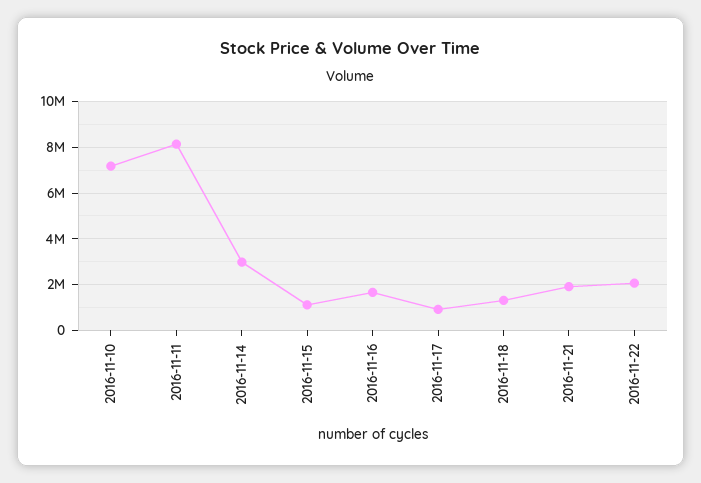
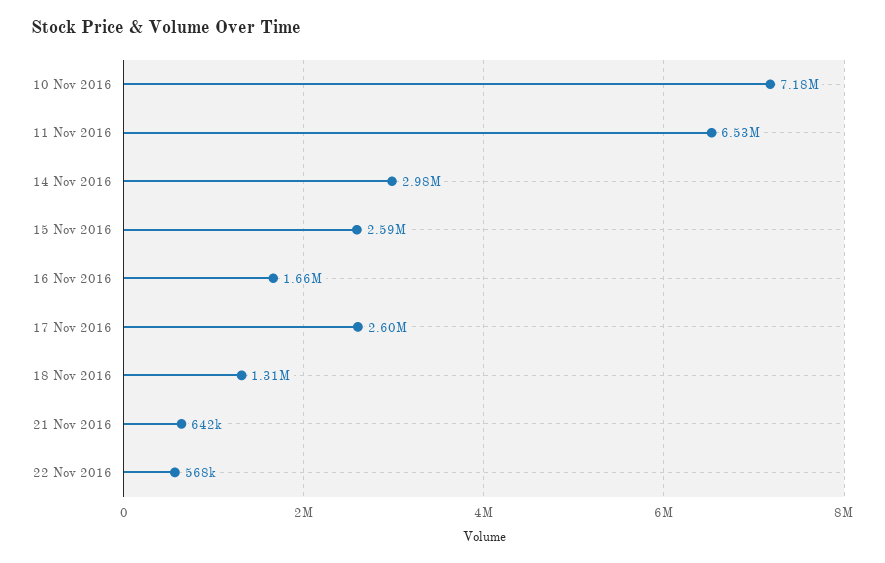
  {
    "2016-11-10": 7180000,
-   "2016-11-11": 8000000,
+   "2016-11-11": 6530000,
    "2016-11-14": 2980000,
-   "2016-11-15": 1000000,
+   "2016-11-15": 2590000,
    "2016-11-16": 1660000,
-   "2016-11-17": 1000000,
+   "2016-11-17": 2600000,
    "2016-11-18": 1310000,
-   "2016-11-21": 2000000,
+   "2016-11-21": 642000,
-   "2016-11-22": 2000000
+   "2016-11-22": 568000
  }

